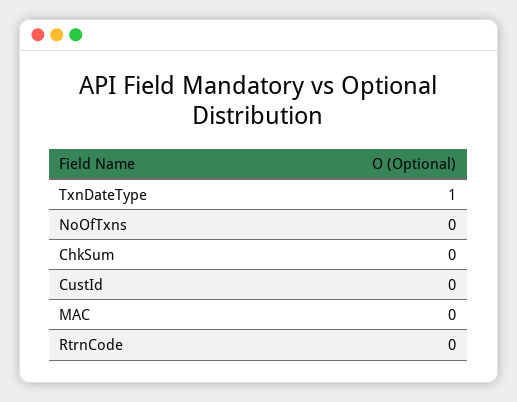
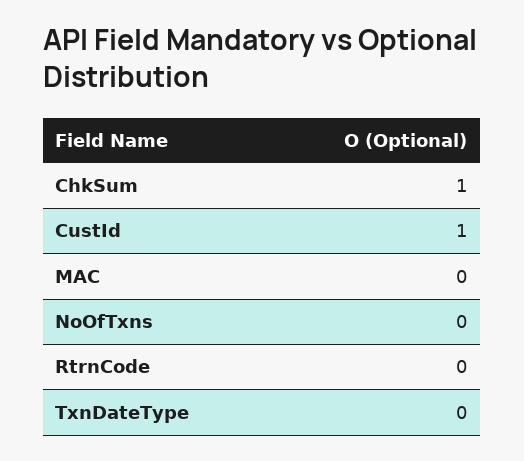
  {
-   "TxnDateType": 1,
+   "TxnDateType": 0,
    "NoOfTxns": 0,
-   "ChkSum": 0,
+   "ChkSum": 1,
-   "CustId": 0,
+   "CustId": 1,
    "MAC": 0,
    "RtrnCode": 0
  }

